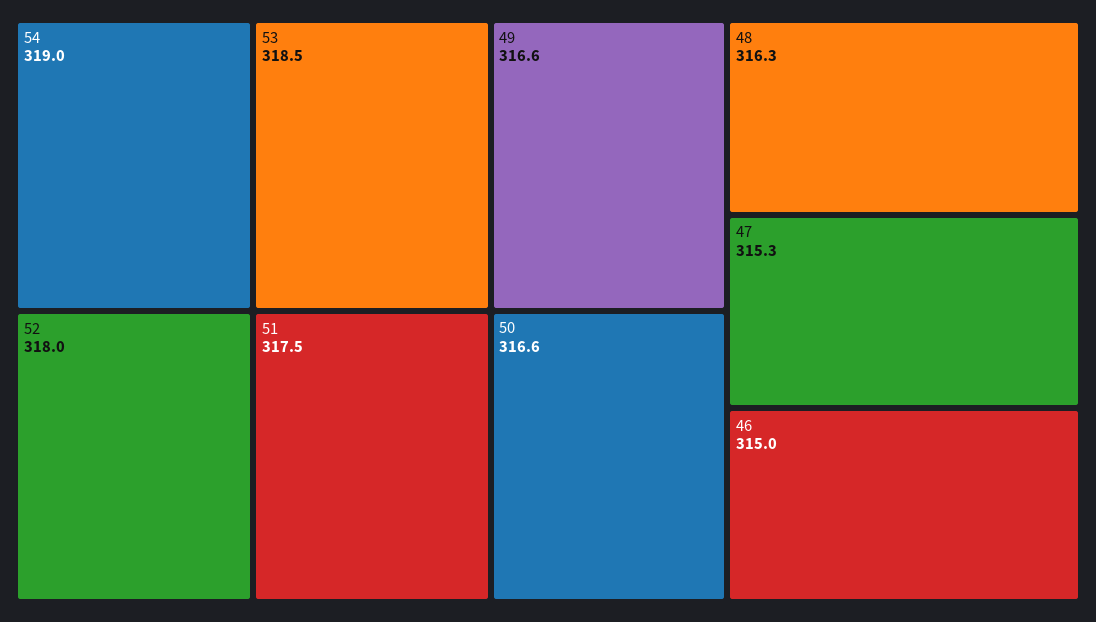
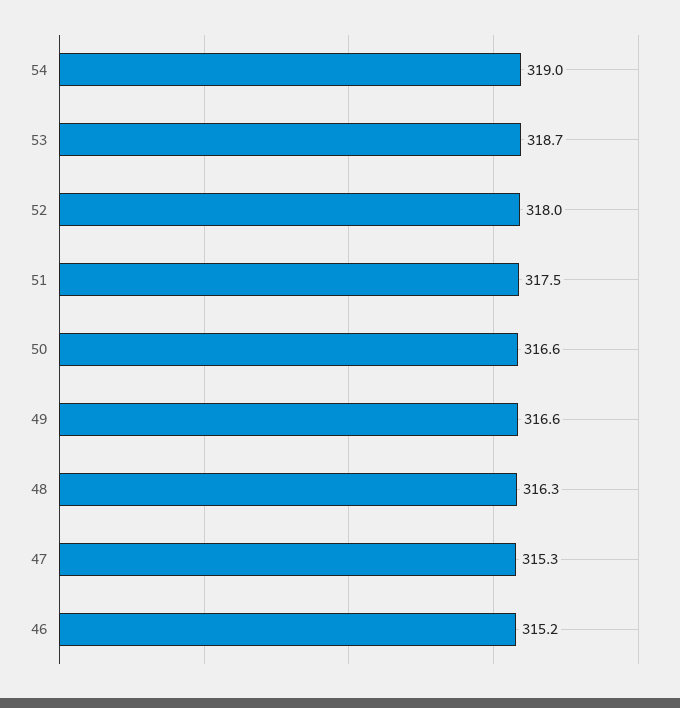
  {
    "54": 319,
-   "53": 318.5,
+   "53": 318.7,
    "52": 318,
    "51": 317.5,
    "49": 316.6,
    "50": 316.6,
    "48": 316.3,
    "47": 315.3,
-   "46": 315
+   "46": 315.2
  }

